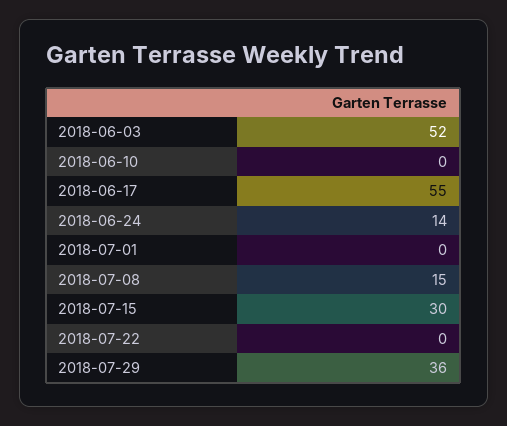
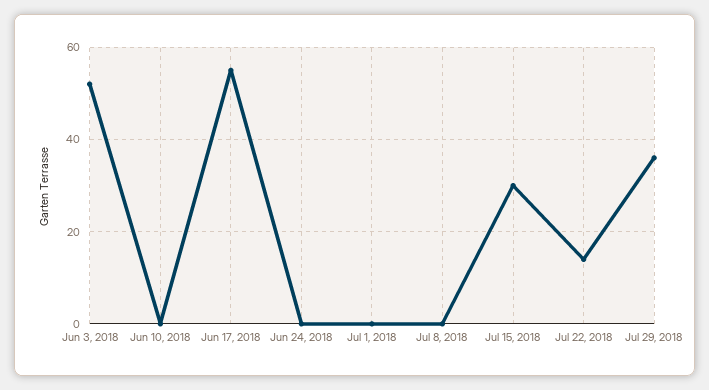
  {
    "2018-06-03": 52,
    "2018-06-10": 0,
    "2018-06-17": 55,
-   "2018-06-24": 14,
+   "2018-06-24": 0,
    "2018-07-01": 0,
-   "2018-07-08": 15,
+   "2018-07-08": 0,
    "2018-07-15": 30,
-   "2018-07-22": 0,
+   "2018-07-22": 15,
    "2018-07-29": 36
  }

